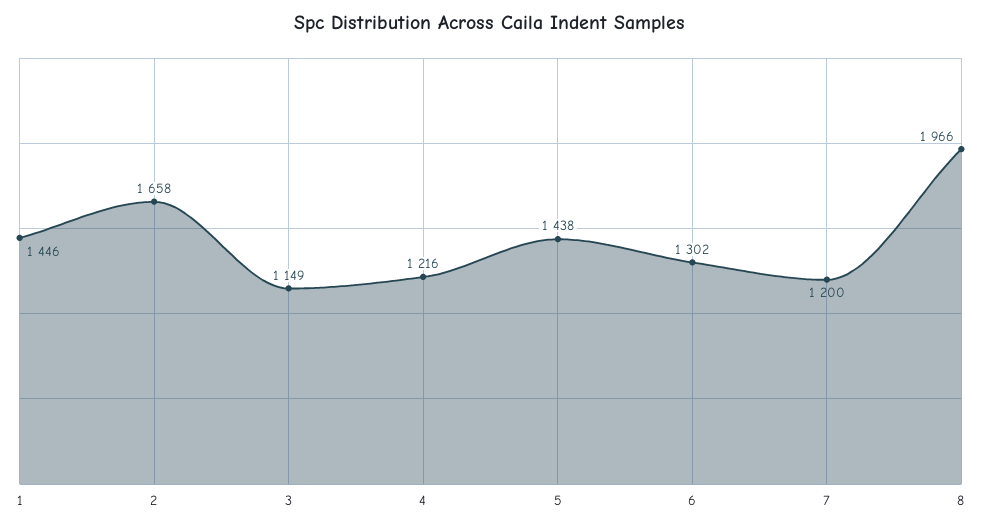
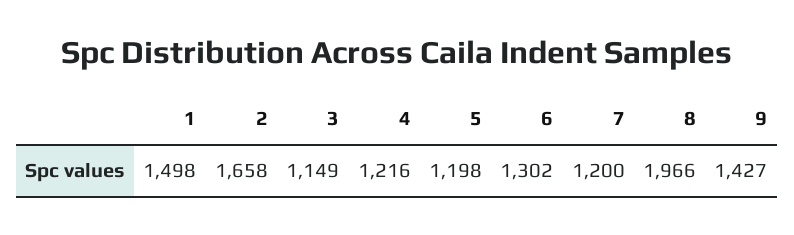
  {
-   "1": 1446,
+   "1": 1498,
    "2": 1658,
    "3": 1149,
    "4": 1216,
-   "5": 1438,
+   "5": 1198,
    "6": 1302,
    "7": 1200,
-   "8": 1966
+   "8": 1966,
+   "9": 1427
  }

